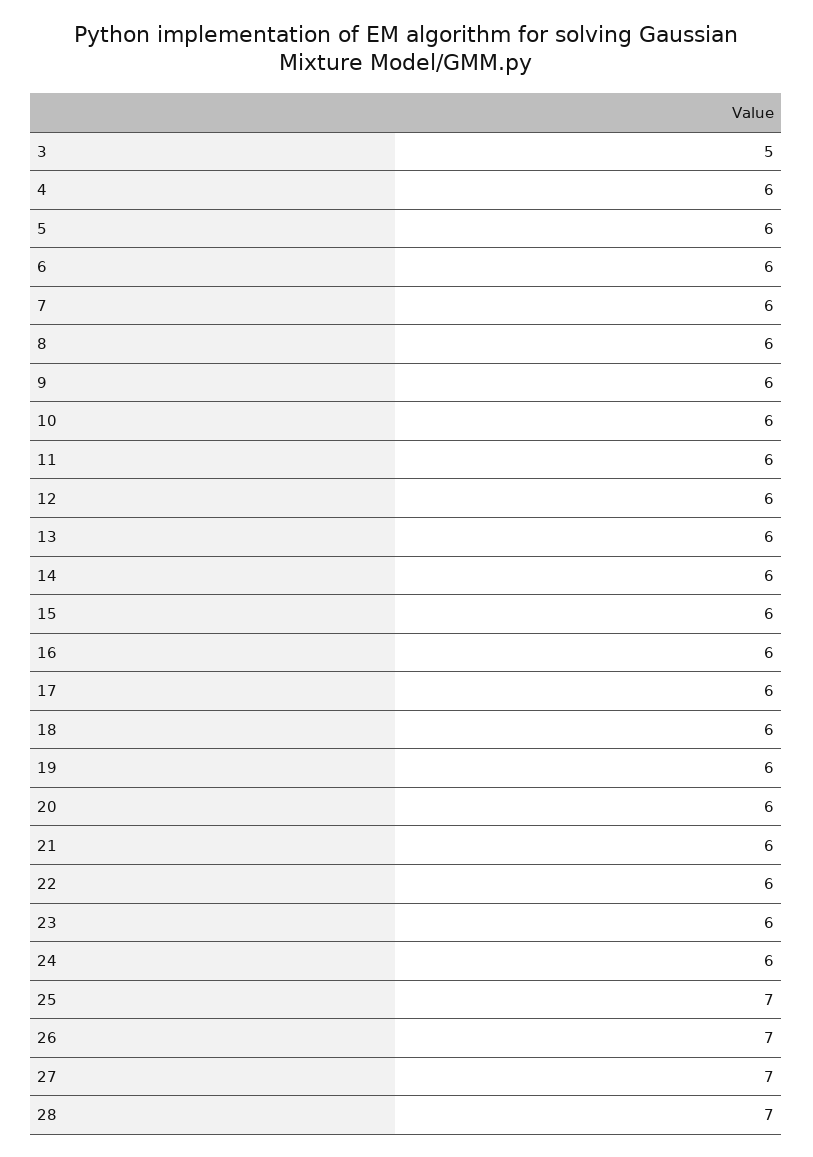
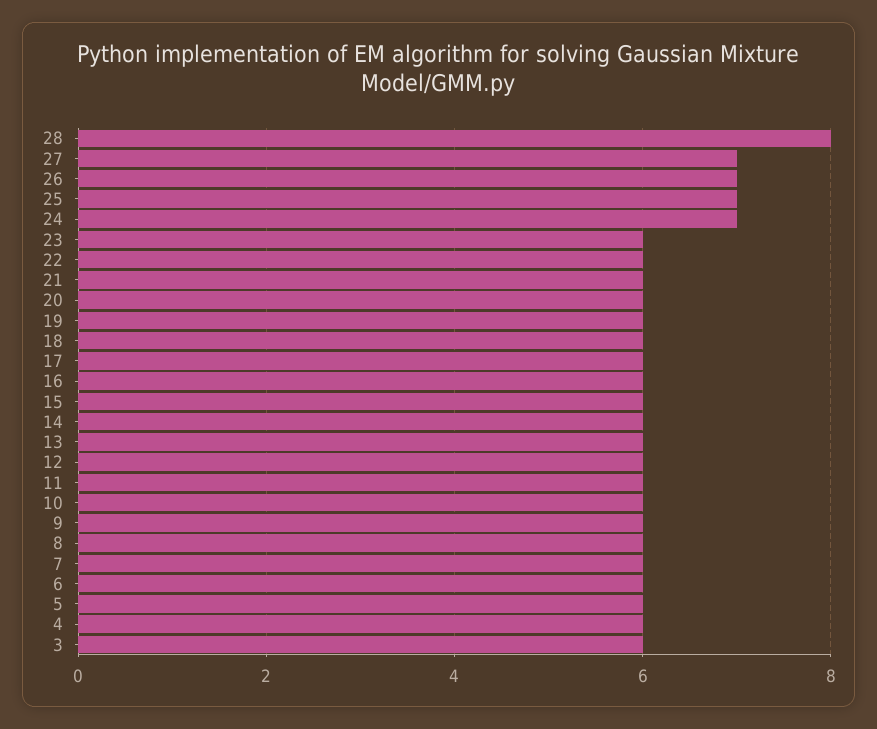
  {
-   "3": 5,
+   "3": 6,
    "4": 6,
    "5": 6,
    "6": 6,
    "7": 6,
    "8": 6,
    "9": 6,
    "10": 6,
    "11": 6,
    "12": 6,
    "13": 6,
    "14": 6,
    "15": 6,
    "16": 6,
    "17": 6,
    "18": 6,
    "19": 6,
    "20": 6,
    "21": 6,
    "22": 6,
    "23": 6,
-   "24": 6,
+   "24": 7,
    "25": 7,
    "26": 7,
    "27": 7,
-   "28": 7
+   "28": 8
  }

